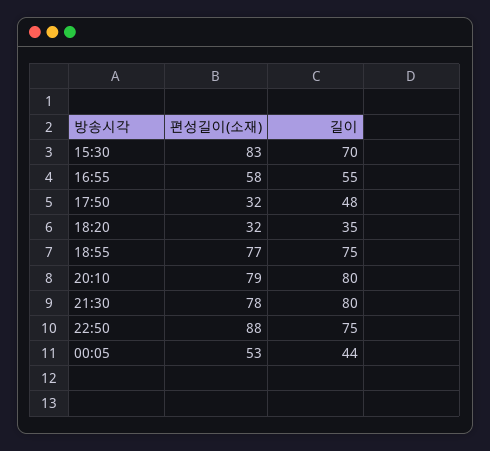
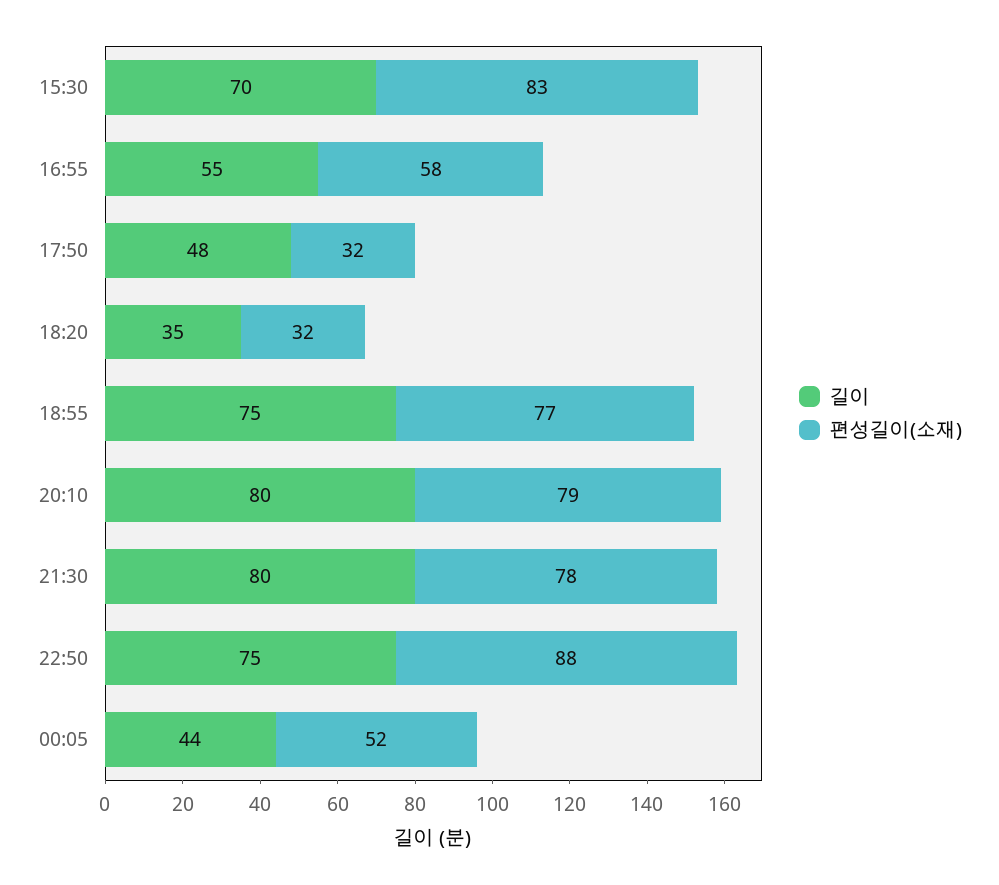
  {
    "편성길이(소재)": {
      "15:30": 83,
      "16:55": 58,
      "17:50": 32,
      "18:20": 32,
      "18:55": 77,
      "20:10": 79,
      "21:30": 78,
      "22:50": 88,
-     "00:05": 53
+     "00:05": 52
    },
    "길이": {
      "15:30": 70,
      "16:55": 55,
      "17:50": 48,
      "18:20": 35,
      "18:55": 75,
      "20:10": 80,
      "21:30": 80,
      "22:50": 75,
      "00:05": 44
    }
  }

